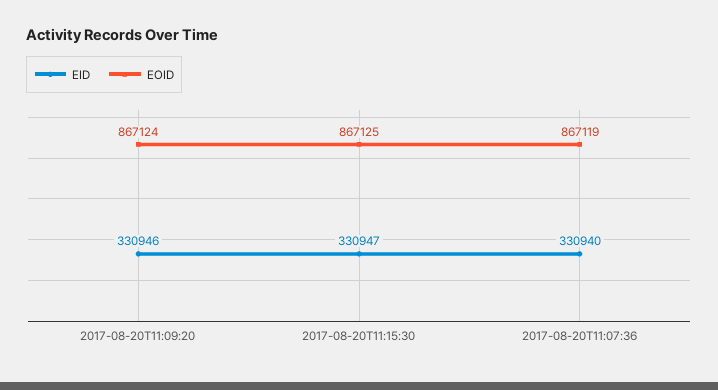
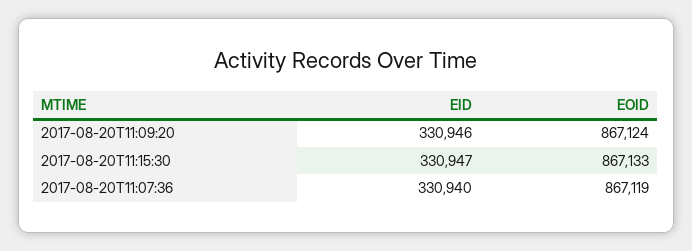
  {
    "EID": {
      "2017-08-20T11:09:20": 330946,
      "2017-08-20T11:15:30": 330947,
      "2017-08-20T11:07:36": 330940
    },
    "EOID": {
      "2017-08-20T11:09:20": 867124,
-     "2017-08-20T11:15:30": 867125,
+     "2017-08-20T11:15:30": 867133,
      "2017-08-20T11:07:36": 867119
    }
  }

